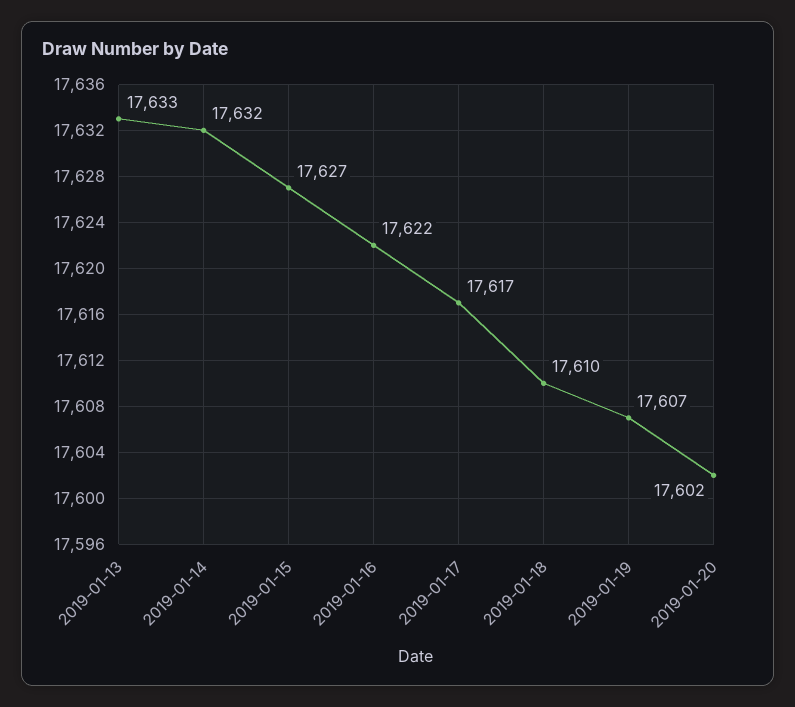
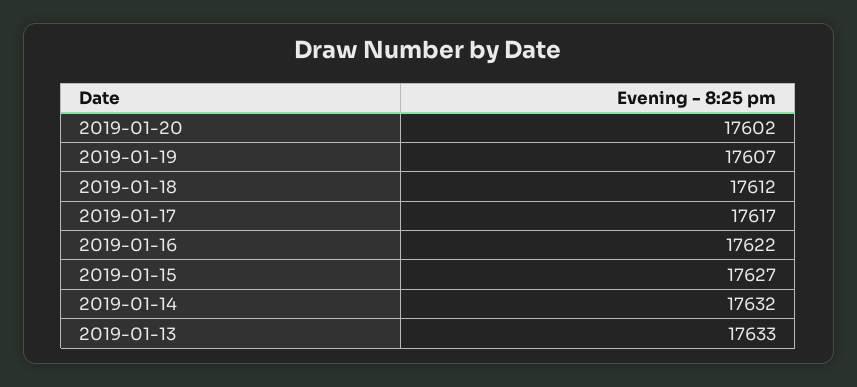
  {
    "2019-01-13": 17633,
    "2019-01-14": 17632,
    "2019-01-15": 17627,
    "2019-01-16": 17622,
    "2019-01-17": 17617,
-   "2019-01-18": 17610,
+   "2019-01-18": 17612,
    "2019-01-19": 17607,
    "2019-01-20": 17602
  }

